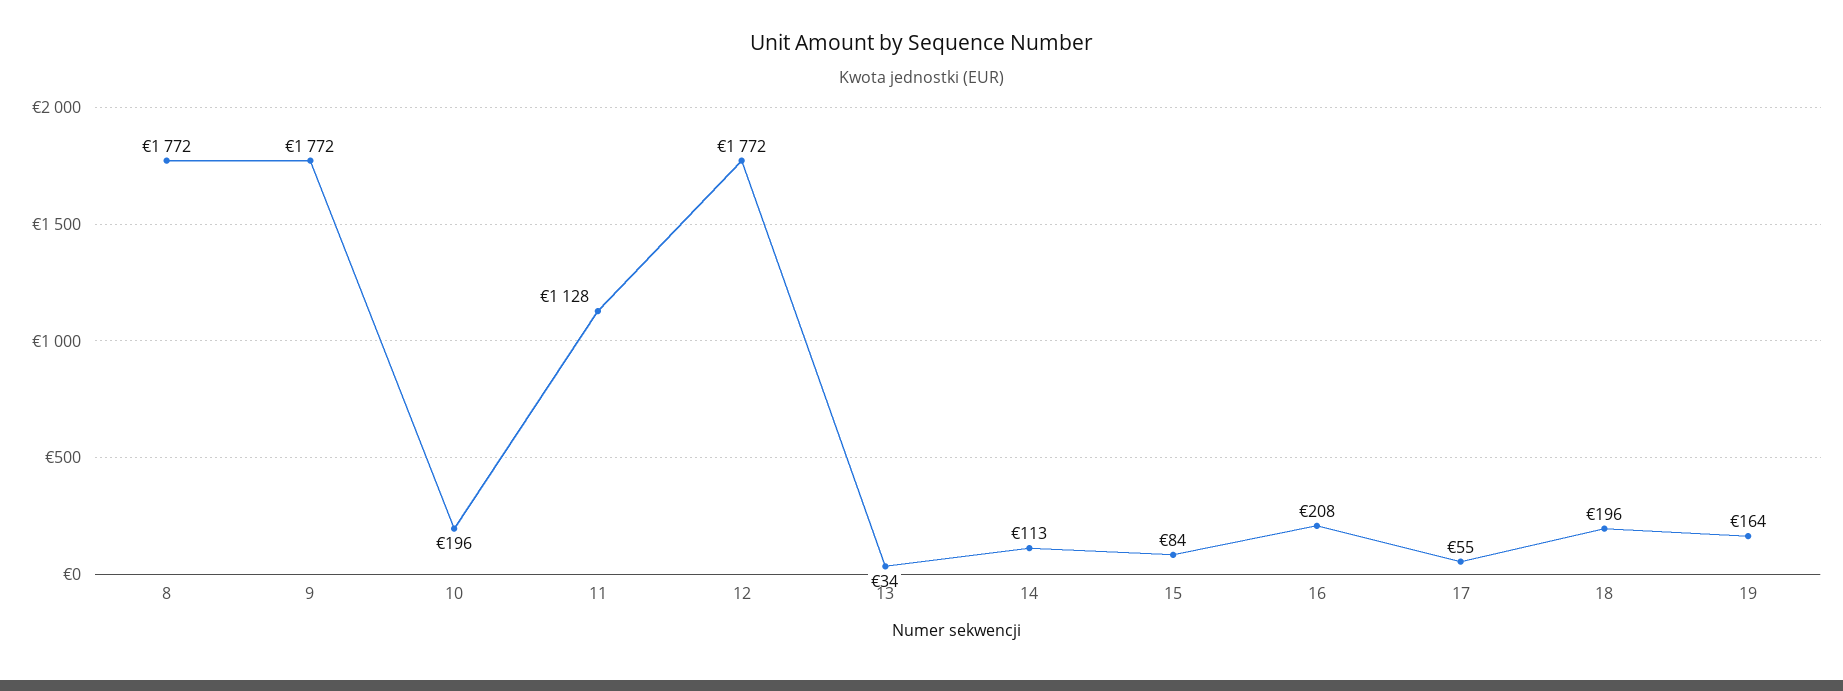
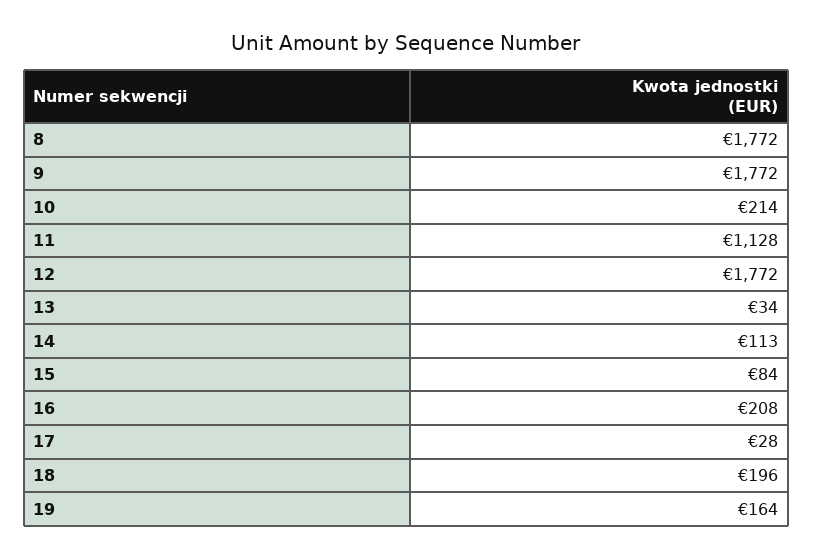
  {
    "8": 1772,
    "9": 1772,
-   "10": 196,
+   "10": 214,
    "11": 1128,
    "12": 1772,
    "13": 34,
    "14": 113,
    "15": 84,
    "16": 208,
-   "17": 55,
+   "17": 28,
    "18": 196,
    "19": 164
  }

